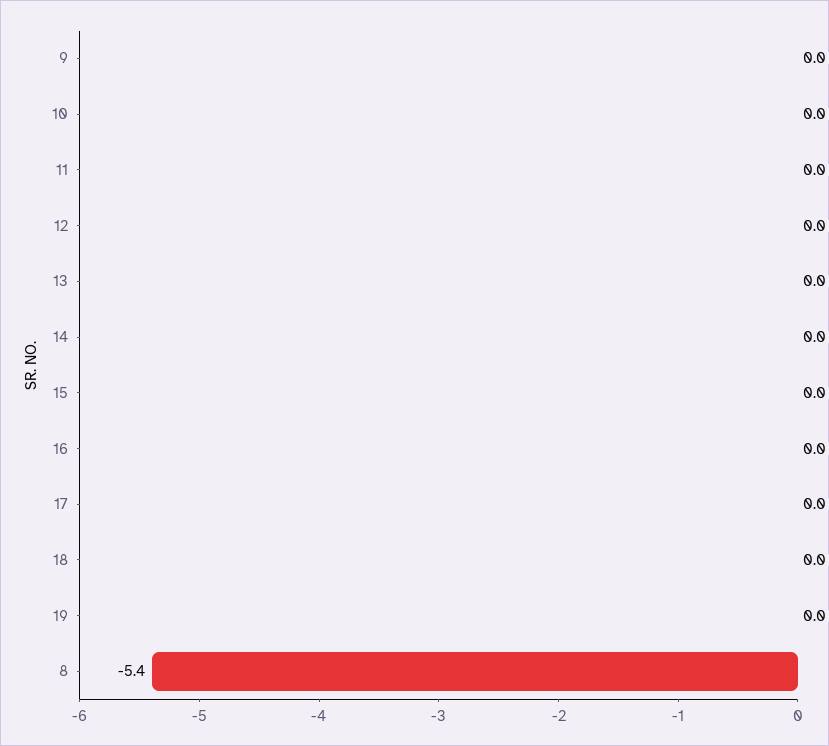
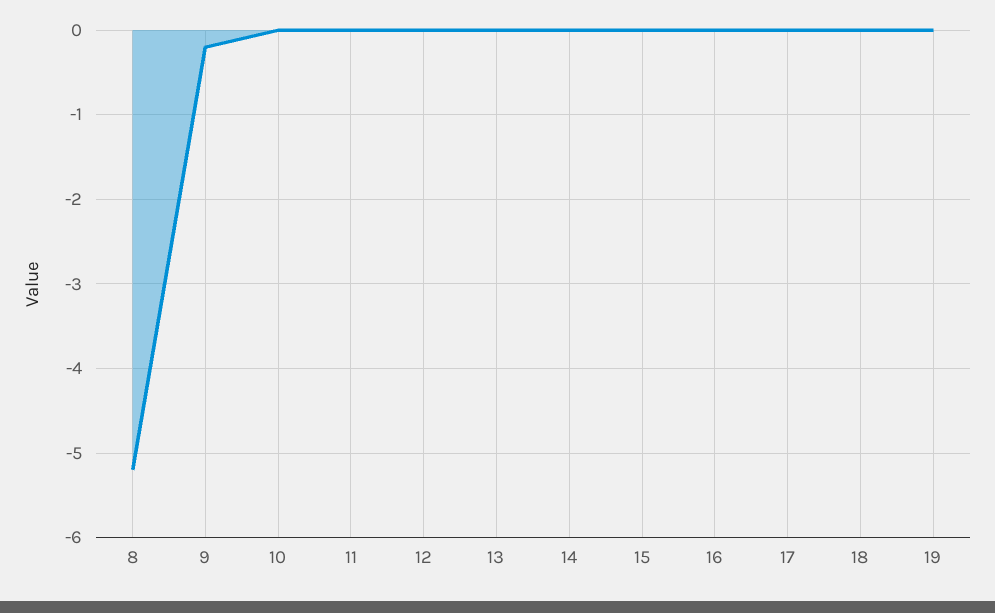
  {
-   "9": 0,
+   "9": -0.2,
    "10": 0,
    "11": 0,
    "12": 0,
    "13": 0,
    "14": 0,
    "15": 0,
    "16": 0,
    "17": 0,
    "18": 0,
    "19": 0,
-   "8": -5.4
+   "8": -5.2
  }

